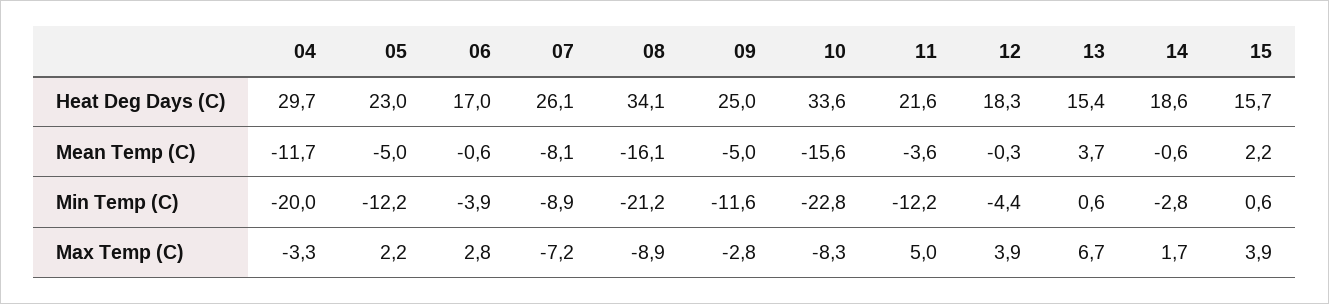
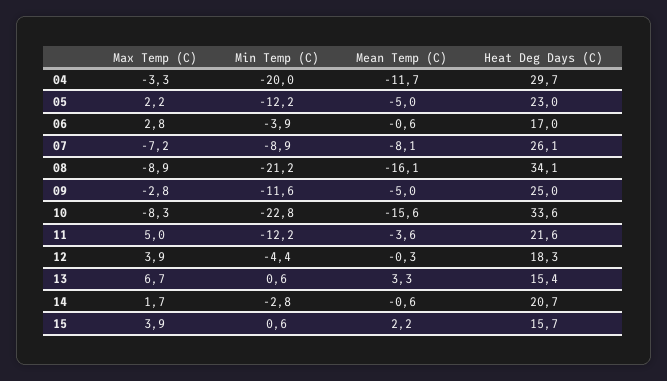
  {
    "04": {
      "Heat Deg Days (C)": 29.7,
      "Mean Temp (C)": -11.7,
      "Min Temp (C)": -20,
      "Max Temp (C)": -3.3
    },
    "05": {
      "Heat Deg Days (C)": 23,
      "Mean Temp (C)": -5,
      "Min Temp (C)": -12.2,
      "Max Temp (C)": 2.2
    },
    "06": {
      "Heat Deg Days (C)": 17,
      "Mean Temp (C)": -0.6,
      "Min Temp (C)": -3.9,
      "Max Temp (C)": 2.8
    },
    "07": {
      "Heat Deg Days (C)": 26.1,
      "Mean Temp (C)": -8.1,
      "Min Temp (C)": -8.9,
      "Max Temp (C)": -7.2
    },
    "08": {
      "Heat Deg Days (C)": 34.1,
      "Mean Temp (C)": -16.1,
      "Min Temp (C)": -21.2,
      "Max Temp (C)": -8.9
    },
    "09": {
      "Heat Deg Days (C)": 25,
      "Mean Temp (C)": -5,
      "Min Temp (C)": -11.6,
      "Max Temp (C)": -2.8
    },
    "10": {
      "Heat Deg Days (C)": 33.6,
      "Mean Temp (C)": -15.6,
      "Min Temp (C)": -22.8,
      "Max Temp (C)": -8.3
    },
    "11": {
      "Heat Deg Days (C)": 21.6,
      "Mean Temp (C)": -3.6,
      "Min Temp (C)": -12.2,
      "Max Temp (C)": 5
    },
    "12": {
      "Heat Deg Days (C)": 18.3,
      "Mean Temp (C)": -0.3,
      "Min Temp (C)": -4.4,
      "Max Temp (C)": 3.9
    },
    "13": {
      "Heat Deg Days (C)": 15.4,
-     "Mean Temp (C)": 3.7,
+     "Mean Temp (C)": 3.3,
      "Min Temp (C)": 0.6,
      "Max Temp (C)": 6.7
    },
    "14": {
-     "Heat Deg Days (C)": 18.6,
+     "Heat Deg Days (C)": 20.7,
      "Mean Temp (C)": -0.6,
      "Min Temp (C)": -2.8,
      "Max Temp (C)": 1.7
    },
    "15": {
      "Heat Deg Days (C)": 15.7,
      "Mean Temp (C)": 2.2,
      "Min Temp (C)": 0.6,
      "Max Temp (C)": 3.9
    }
  }

